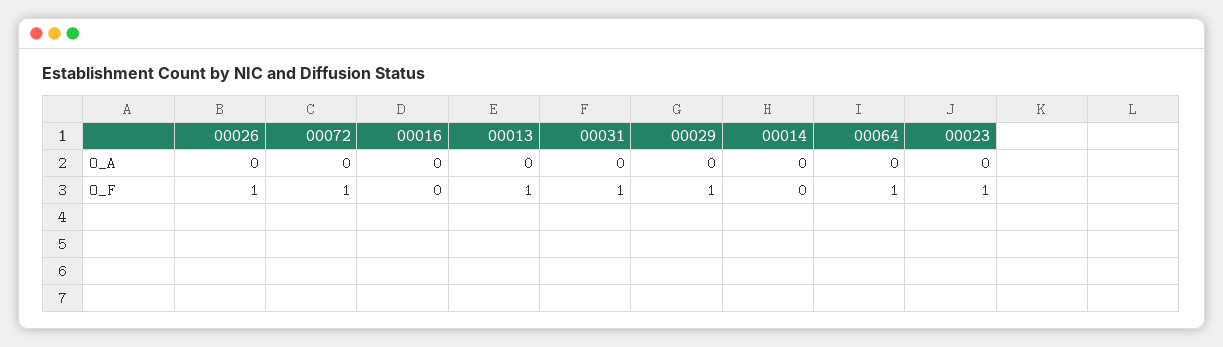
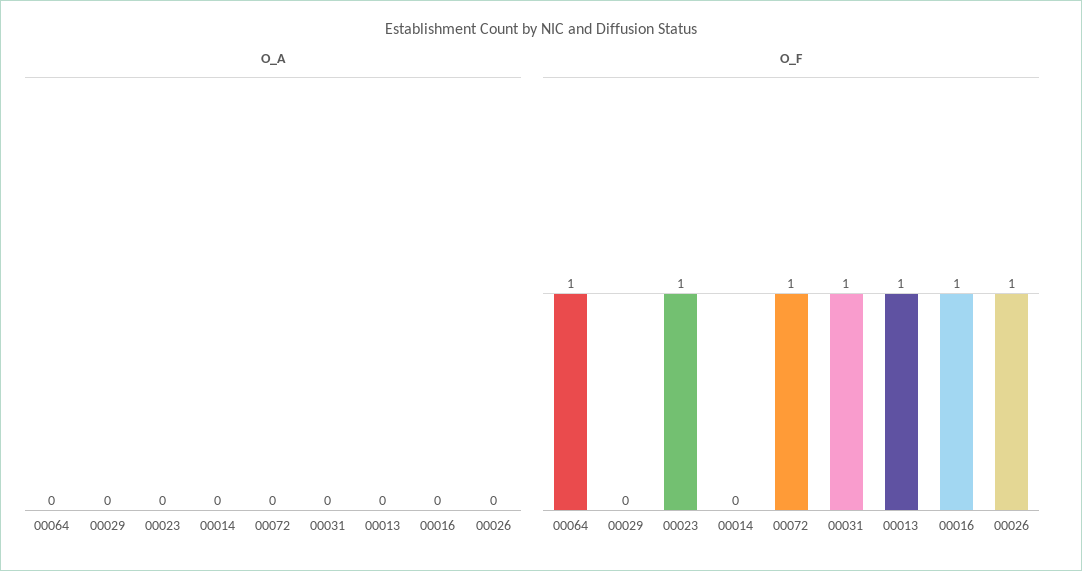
  {
    "O_A": {
      "00026": 0,
      "00072": 0,
      "00016": 0,
      "00013": 0,
      "00031": 0,
      "00029": 0,
      "00014": 0,
      "00064": 0,
      "00023": 0
    },
    "O_F": {
      "00026": 1,
      "00072": 1,
-     "00016": 0,
+     "00016": 1,
      "00013": 1,
      "00031": 1,
-     "00029": 1,
+     "00029": 0,
      "00014": 0,
      "00064": 1,
      "00023": 1
    }
  }

